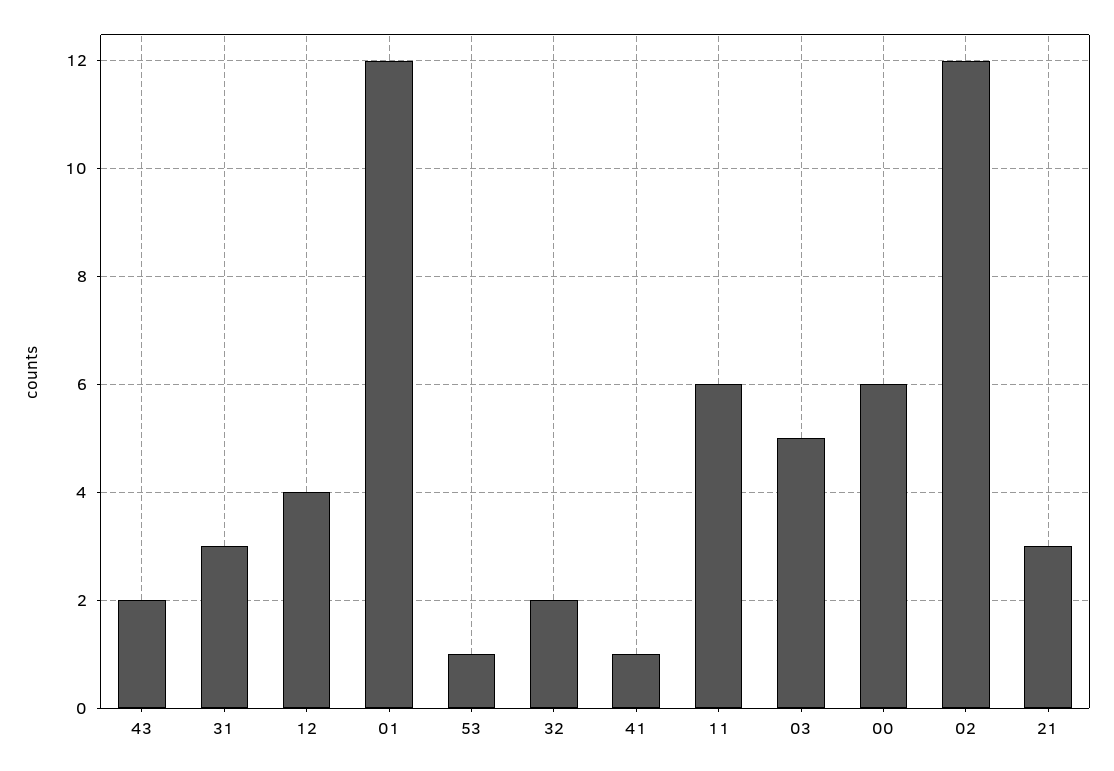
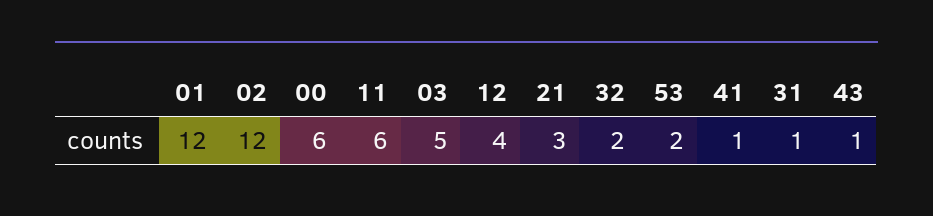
  {
-   "43": 2,
+   "43": 1,
-   "31": 3,
+   "31": 1,
    "12": 4,
    "01": 12,
-   "53": 1,
+   "53": 2,
    "32": 2,
    "41": 1,
    "11": 6,
    "03": 5,
    "00": 6,
    "02": 12,
    "21": 3
  }

